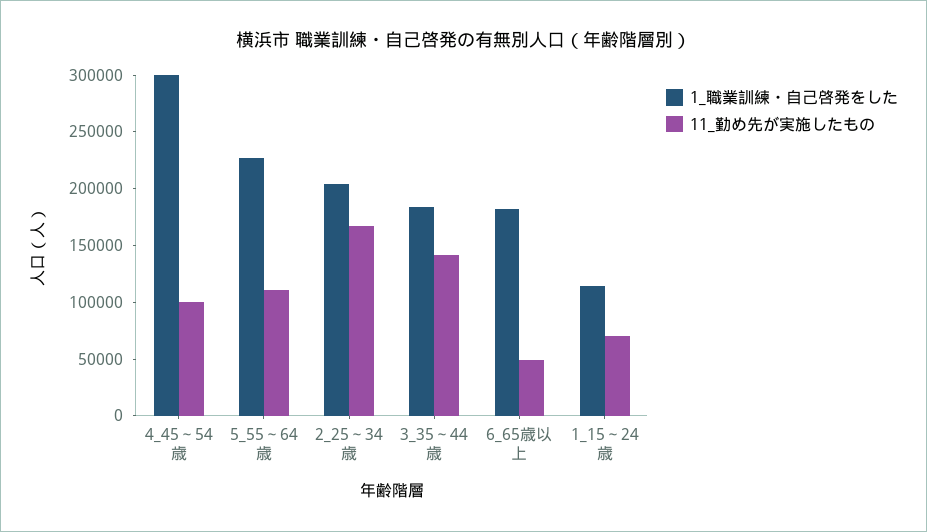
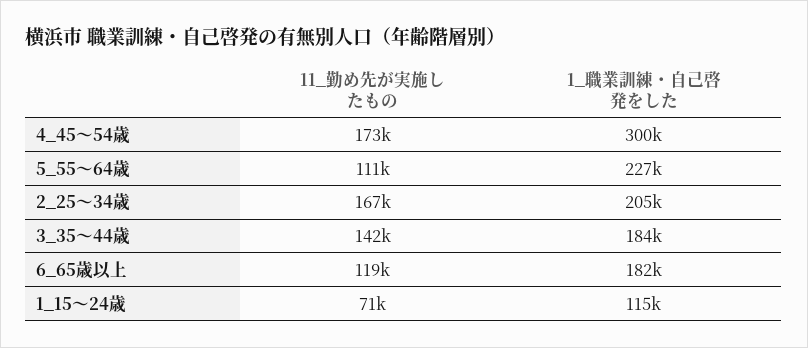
  {
    "1_職業訓練・自己啓発をした": {
      "4_45～54歳": 300000,
      "5_55～64歳": 227000,
      "2_25～34歳": 205000,
      "3_35～44歳": 184000,
      "6_65歳以上": 182000,
      "1_15～24歳": 115000
    },
    "11_勤め先が実施したもの": {
-     "4_45～54歳": 100000,
+     "4_45～54歳": 173000,
      "5_55～64歳": 111000,
      "2_25～34歳": 167000,
      "3_35～44歳": 142000,
-     "6_65歳以上": 50000,
+     "6_65歳以上": 119000,
      "1_15～24歳": 71000
    }
  }

